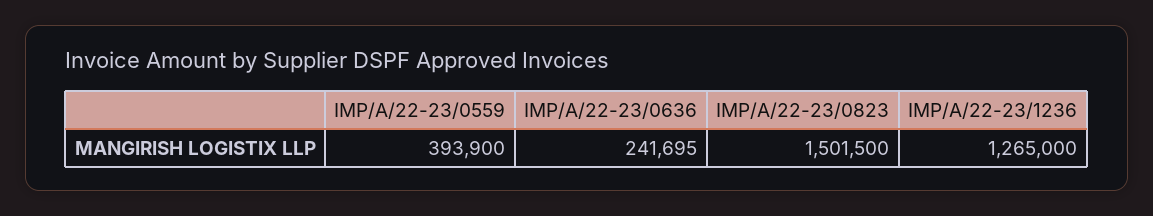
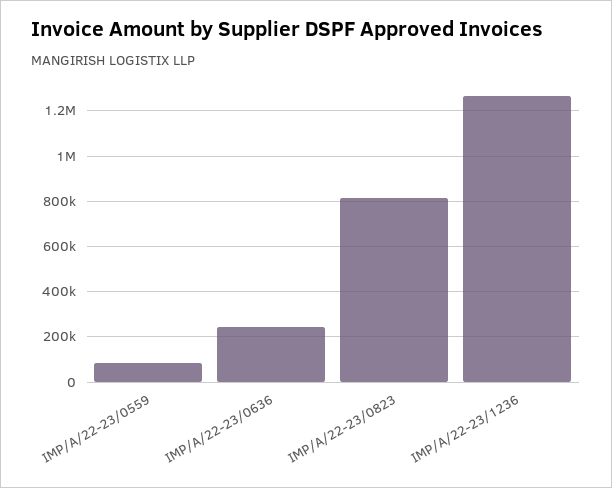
  {
-   "IMP/A/22-23/0559": 393900,
+   "IMP/A/22-23/0559": 100000,
    "IMP/A/22-23/0636": 241695,
-   "IMP/A/22-23/0823": 1501500,
+   "IMP/A/22-23/0823": 800000,
    "IMP/A/22-23/1236": 1265000
  }

